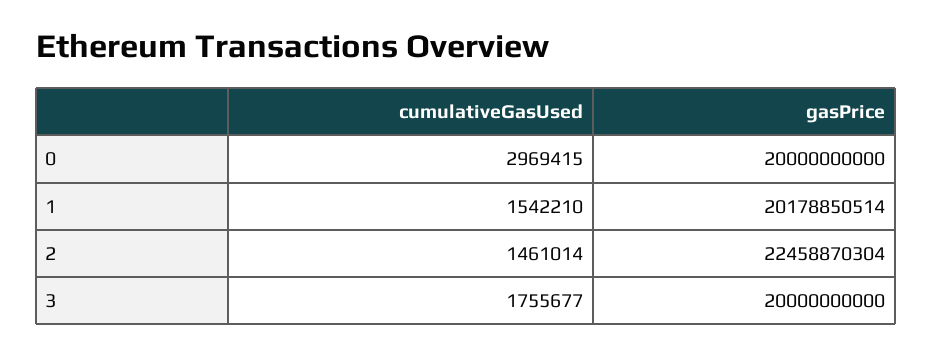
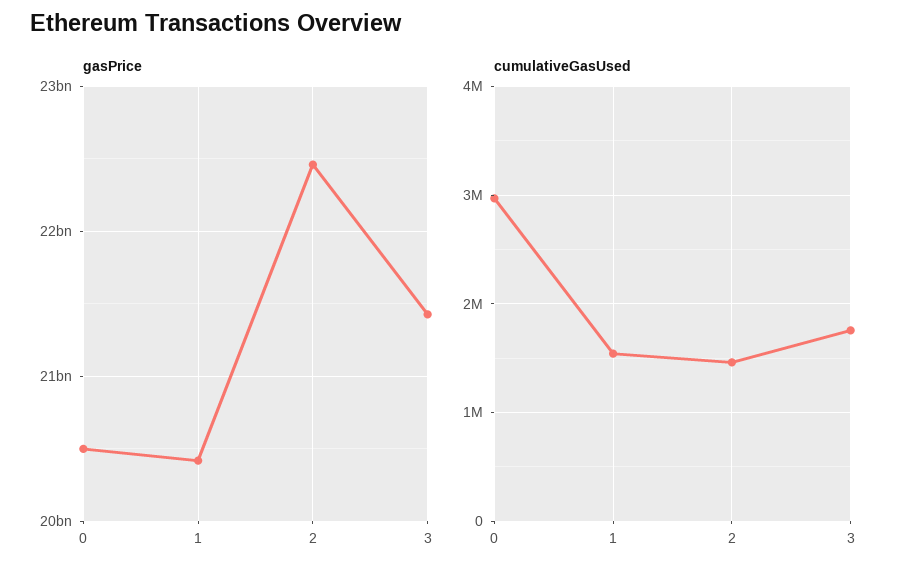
  {
    "cumulativeGasUsed": {
      "0": 2969415,
      "1": 1542210,
      "2": 1461014,
      "3": 1755677
    },
    "gasPrice": {
-     "0": 20000000000,
+     "0": 20500000000,
-     "1": 20178850514,
+     "1": 20400000000,
      "2": 22458870304,
-     "3": 20000000000
+     "3": 21400000000
    }
  }

